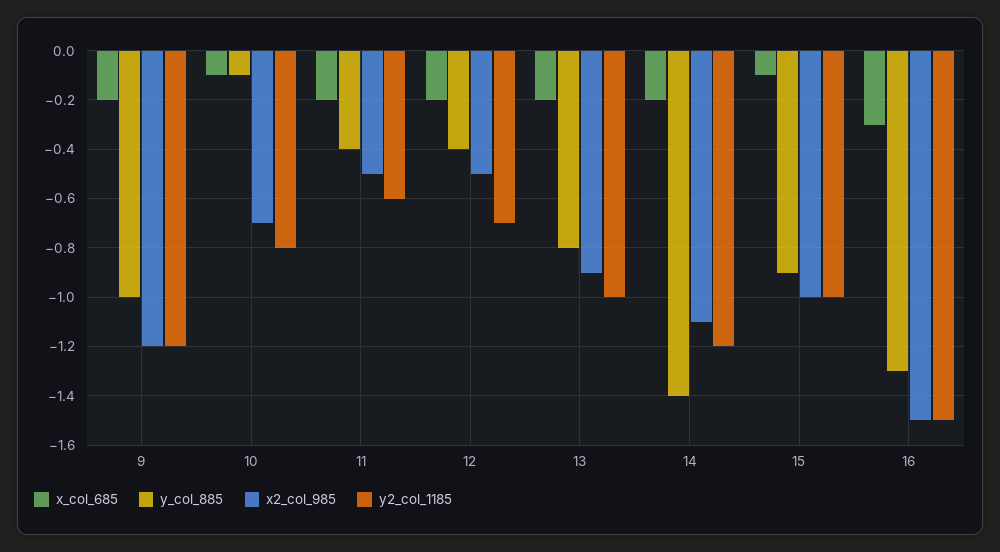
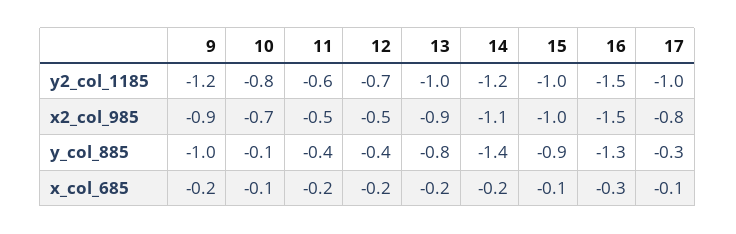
  {
    "x_col_685": {
      "9": -0.2,
      "10": -0.1,
      "11": -0.2,
      "12": -0.2,
      "13": -0.2,
      "14": -0.2,
      "15": -0.1,
-     "16": -0.3
+     "16": -0.3,
+     "17": -0.1
    },
    "y_col_885": {
      "9": -1,
      "10": -0.1,
      "11": -0.4,
      "12": -0.4,
      "13": -0.8,
      "14": -1.4,
      "15": -0.9,
-     "16": -1.3
+     "16": -1.3,
+     "17": -0.3
    },
    "x2_col_985": {
-     "9": -1.2,
+     "9": -0.9,
      "10": -0.7,
      "11": -0.5,
      "12": -0.5,
      "13": -0.9,
      "14": -1.1,
      "15": -1,
-     "16": -1.5
+     "16": -1.5,
+     "17": -0.8
    },
    "y2_col_1185": {
      "9": -1.2,
      "10": -0.8,
      "11": -0.6,
      "12": -0.7,
      "13": -1,
      "14": -1.2,
      "15": -1,
-     "16": -1.5
+     "16": -1.5,
+     "17": -1
    }
  }

